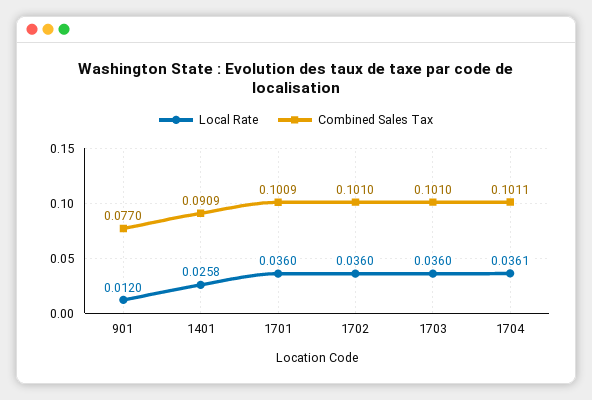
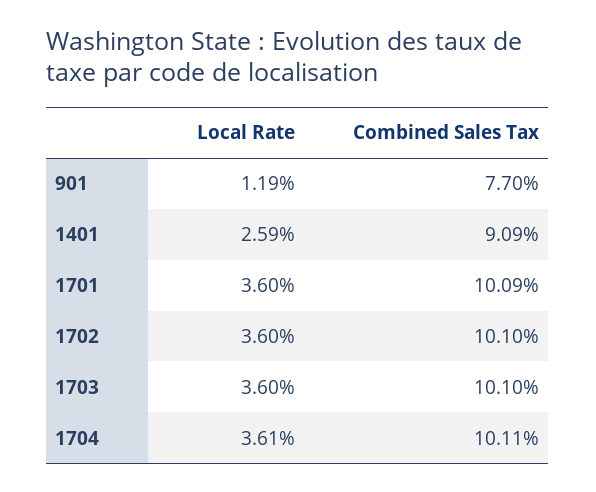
  {
    "Local Rate": {
-     "901": 0.012,
+     "901": 0.0119,
-     "1401": 0.0258,
+     "1401": 0.0259,
      "1701": 0.036,
      "1702": 0.036,
      "1703": 0.036,
      "1704": 0.0361
    },
    "Combined Sales Tax": {
      "901": 0.077,
      "1401": 0.0909,
      "1701": 0.1009,
      "1702": 0.101,
      "1703": 0.101,
      "1704": 0.1011
    }
  }

